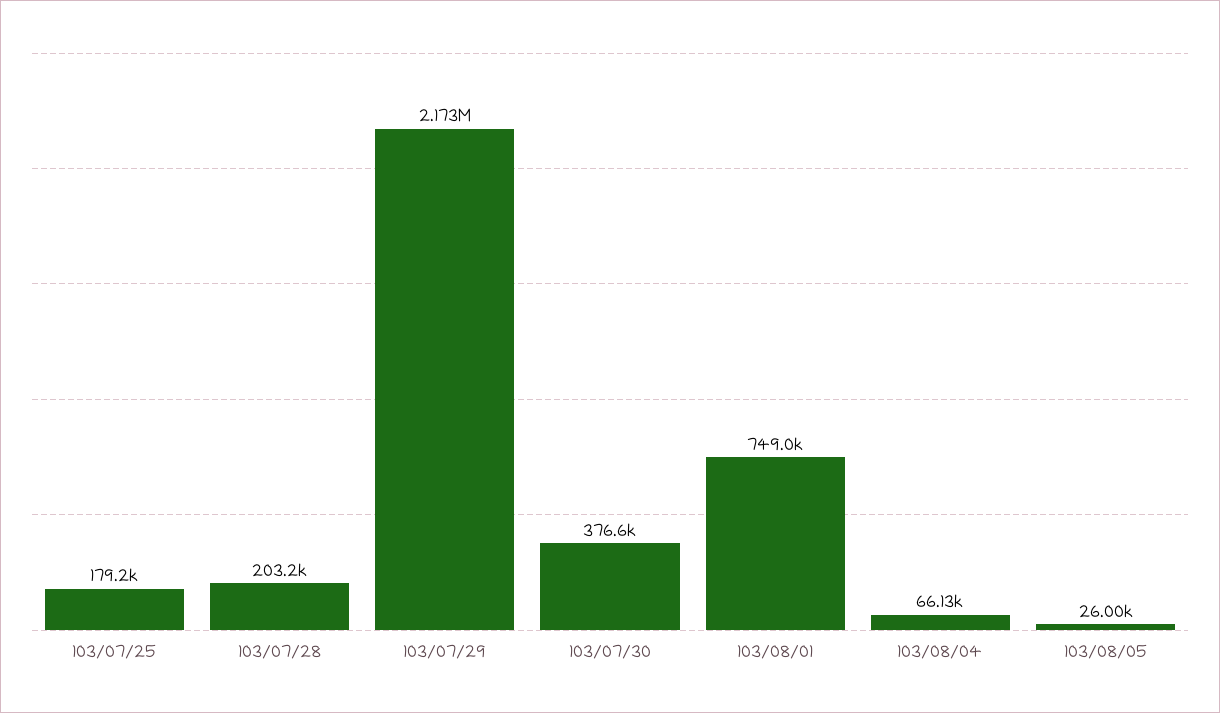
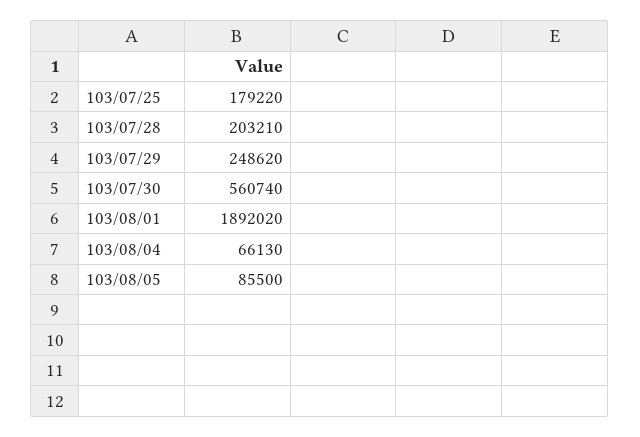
  {
    "103/07/25": 179220,
    "103/07/28": 203210,
-   "103/07/29": 2173000,
+   "103/07/29": 248620,
-   "103/07/30": 376600,
+   "103/07/30": 560740,
-   "103/08/01": 749000,
+   "103/08/01": 1892020,
    "103/08/04": 66130,
-   "103/08/05": 26000
+   "103/08/05": 85500
  }

